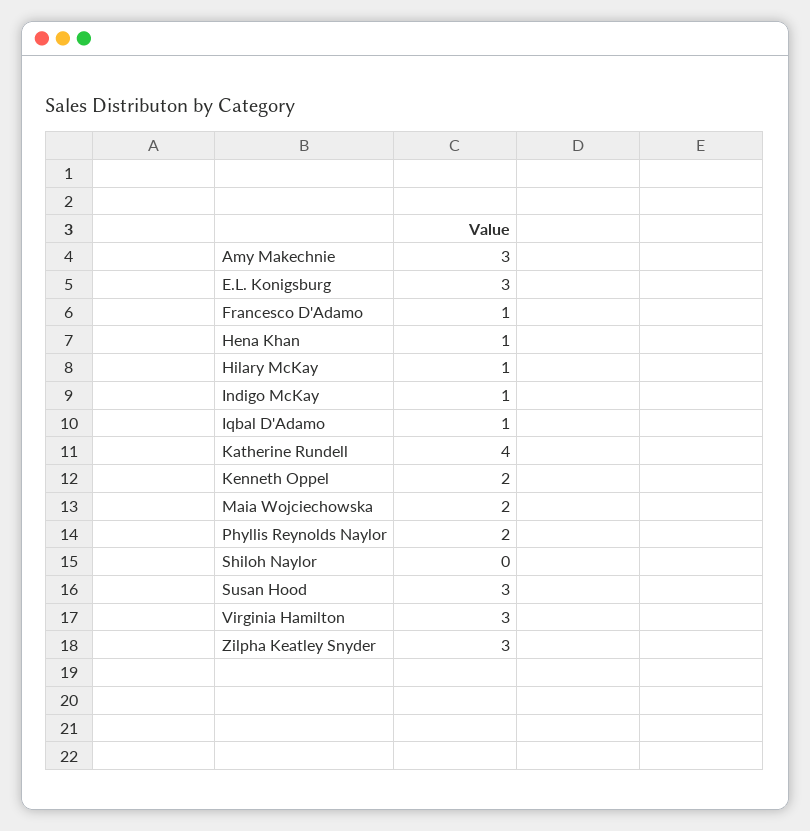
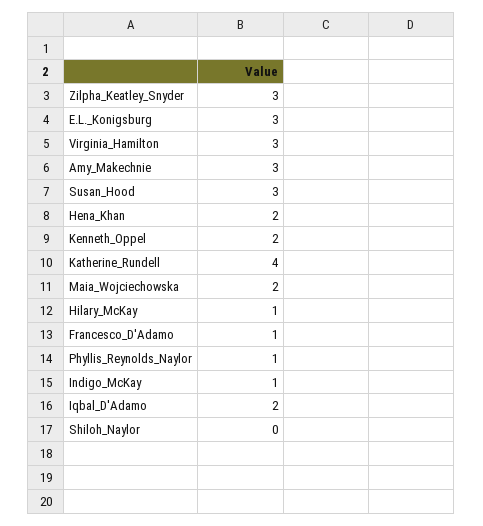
  {
    "Amy Makechnie": 3,
    "E.L. Konigsburg": 3,
    "Francesco D'Adamo": 1,
-   "Hena Khan": 1,
+   "Hena Khan": 2,
    "Hilary McKay": 1,
    "Indigo McKay": 1,
-   "Iqbal D'Adamo": 1,
+   "Iqbal D'Adamo": 2,
    "Katherine Rundell": 4,
    "Kenneth Oppel": 2,
    "Maia Wojciechowska": 2,
-   "Phyllis Reynolds Naylor": 2,
+   "Phyllis Reynolds Naylor": 1,
    "Shiloh Naylor": 0,
    "Susan Hood": 3,
    "Virginia Hamilton": 3,
    "Zilpha Keatley Snyder": 3
  }

